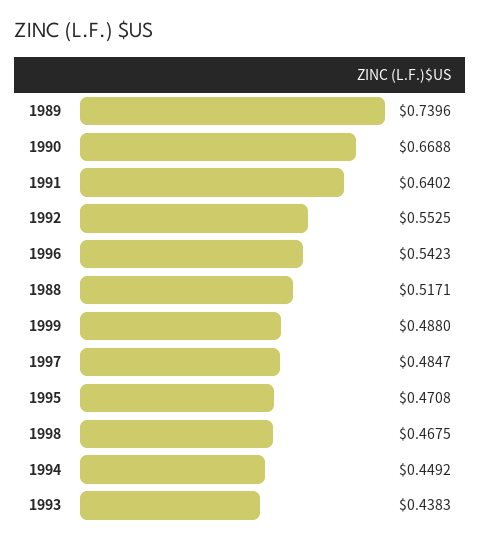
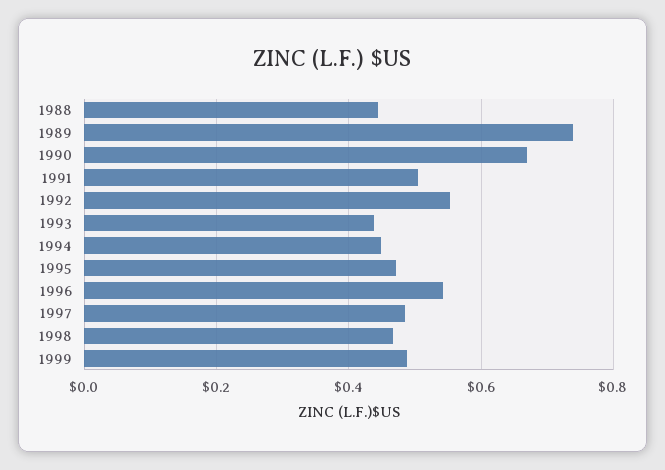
  {
    "1989": 0.7396,
    "1990": 0.6688,
-   "1991": 0.6402,
+   "1991": 0.5,
    "1992": 0.5525,
    "1996": 0.5423,
-   "1988": 0.5171,
+   "1988": 0.44,
    "1999": 0.488,
    "1997": 0.4847,
    "1995": 0.4708,
    "1998": 0.4675,
    "1994": 0.4492,
    "1993": 0.4383
  }

